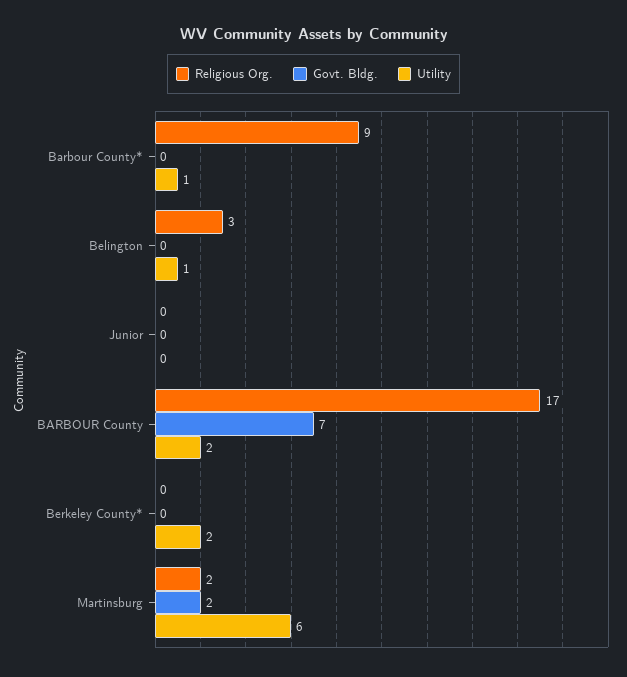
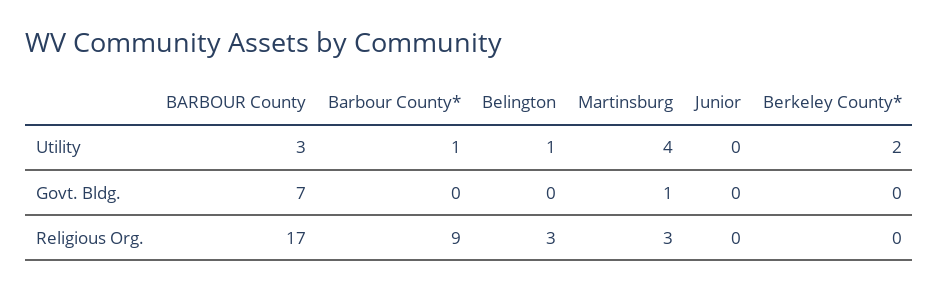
  {
    "Religious Org.": {
      "Barbour County*": 9,
      "Belington": 3,
      "Junior": 0,
      "BARBOUR County": 17,
      "Berkeley County*": 0,
-     "Martinsburg": 2
+     "Martinsburg": 3
    },
    "Govt. Bldg.": {
      "Barbour County*": 0,
      "Belington": 0,
      "Junior": 0,
      "BARBOUR County": 7,
      "Berkeley County*": 0,
-     "Martinsburg": 2
+     "Martinsburg": 1
    },
    "Utility": {
      "Barbour County*": 1,
      "Belington": 1,
      "Junior": 0,
-     "BARBOUR County": 2,
+     "BARBOUR County": 3,
      "Berkeley County*": 2,
-     "Martinsburg": 6
+     "Martinsburg": 4
    }
  }

